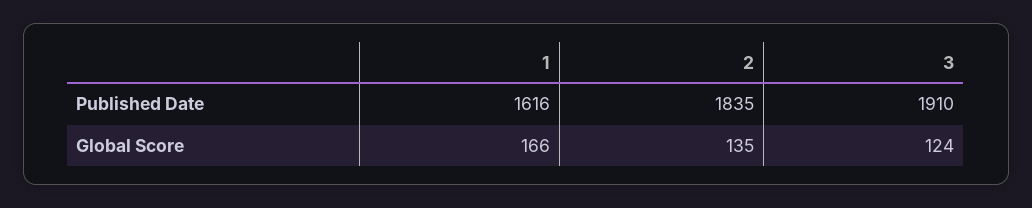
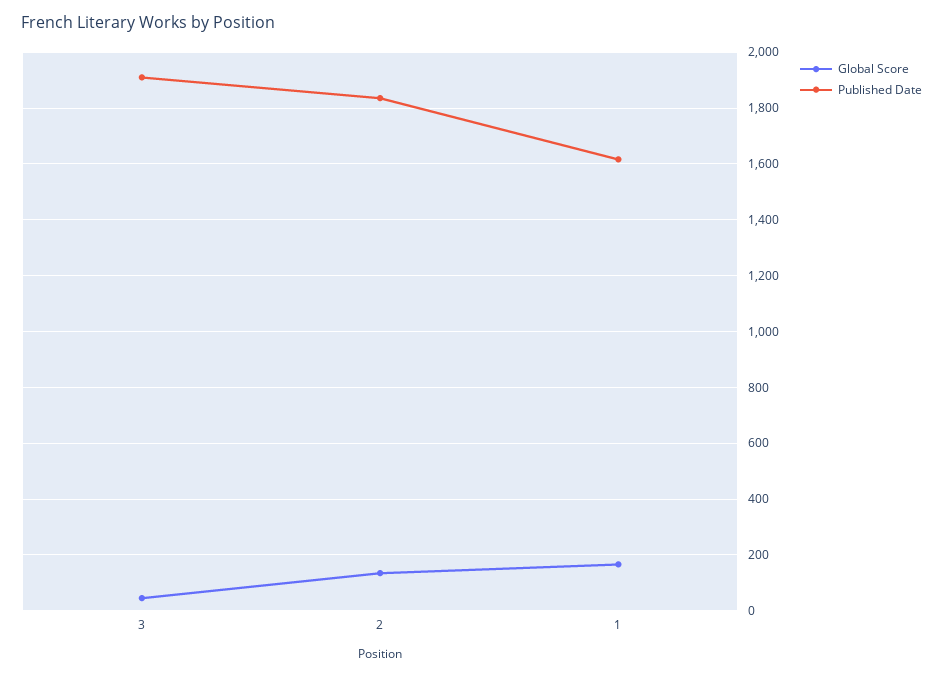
  {
    "Published Date": {
      "1": 1616,
      "2": 1835,
      "3": 1910
    },
    "Global Score": {
      "1": 166,
      "2": 135,
-     "3": 124
+     "3": 50
    }
  }

